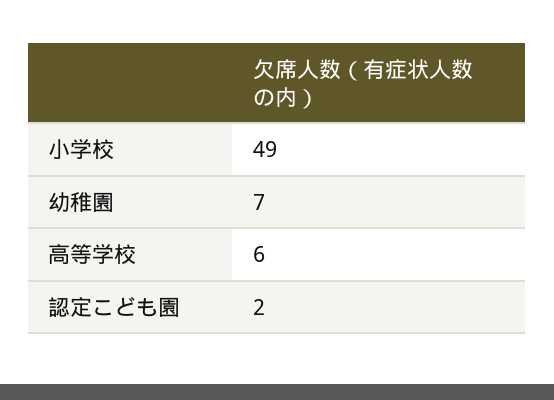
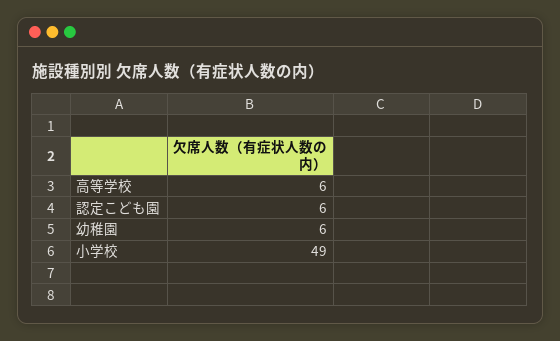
  {
    "小学校": 49,
-   "幼稚園": 7,
+   "幼稚園": 6,
    "高等学校": 6,
-   "認定こども園": 2
+   "認定こども園": 6
  }

